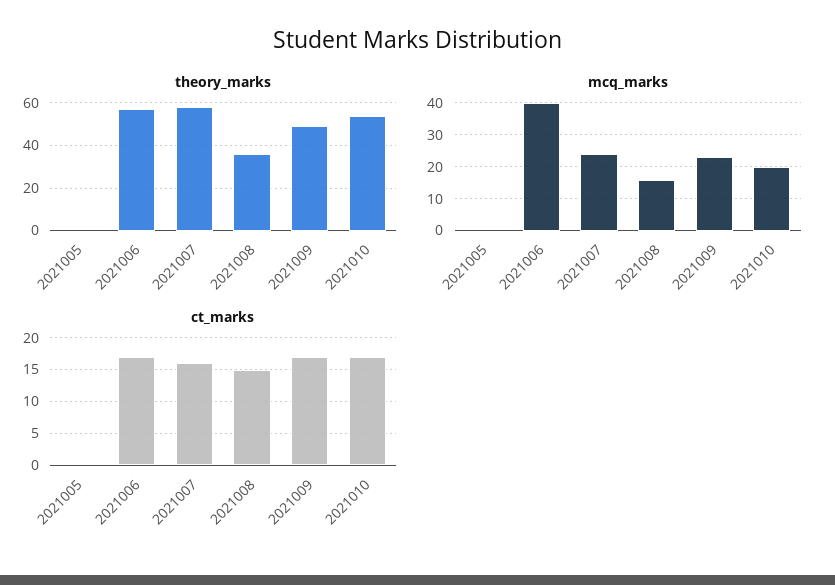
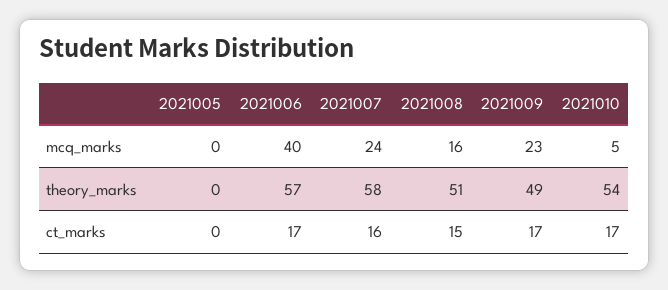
  {
    "theory_marks": {
      "2021005": 0,
      "2021006": 57,
      "2021007": 58,
-     "2021008": 35,
+     "2021008": 51,
      "2021009": 49,
      "2021010": 54
    },
    "mcq_marks": {
      "2021005": 0,
      "2021006": 40,
      "2021007": 24,
      "2021008": 16,
      "2021009": 23,
-     "2021010": 20
+     "2021010": 5
    },
    "ct_marks": {
      "2021005": 0,
      "2021006": 17,
      "2021007": 16,
      "2021008": 15,
      "2021009": 17,
      "2021010": 17
    }
  }

